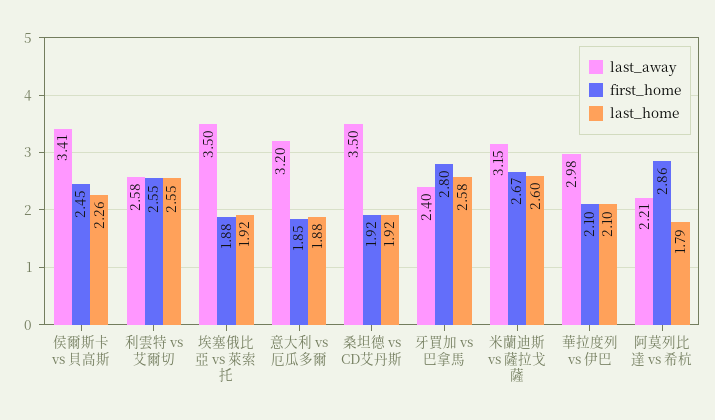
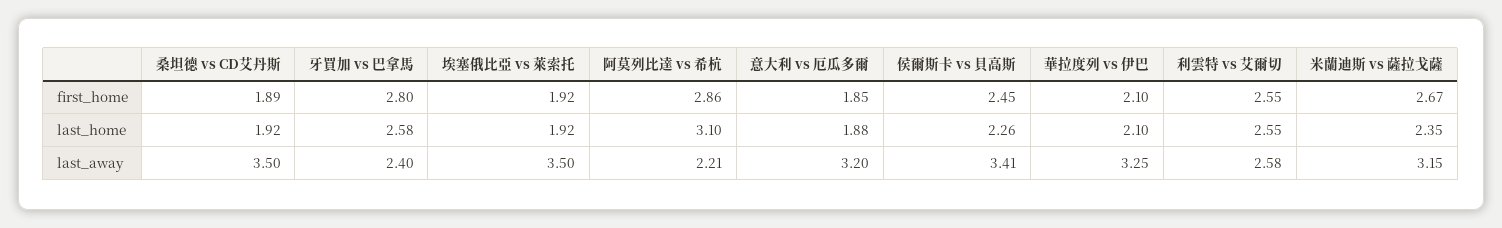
  {
    "last_away": {
      "侯爾斯卡 vs 貝高斯": 3.41,
      "利雲特 vs 艾爾切": 2.58,
      "埃塞俄比亞 vs 萊索托": 3.5,
      "意大利 vs 厄瓜多爾": 3.2,
      "桑坦德 vs CD艾丹斯": 3.5,
      "牙買加 vs 巴拿馬": 2.4,
      "米蘭迪斯 vs 薩拉戈薩": 3.15,
-     "華拉度列 vs 伊巴": 2.98,
+     "華拉度列 vs 伊巴": 3.25,
      "阿莫列比達 vs 希杭": 2.21
    },
    "first_home": {
      "侯爾斯卡 vs 貝高斯": 2.45,
      "利雲特 vs 艾爾切": 2.55,
-     "埃塞俄比亞 vs 萊索托": 1.88,
+     "埃塞俄比亞 vs 萊索托": 1.92,
      "意大利 vs 厄瓜多爾": 1.85,
-     "桑坦德 vs CD艾丹斯": 1.92,
+     "桑坦德 vs CD艾丹斯": 1.89,
      "牙買加 vs 巴拿馬": 2.8,
      "米蘭迪斯 vs 薩拉戈薩": 2.67,
      "華拉度列 vs 伊巴": 2.1,
      "阿莫列比達 vs 希杭": 2.86
    },
    "last_home": {
      "侯爾斯卡 vs 貝高斯": 2.26,
      "利雲特 vs 艾爾切": 2.55,
      "埃塞俄比亞 vs 萊索托": 1.92,
      "意大利 vs 厄瓜多爾": 1.88,
      "桑坦德 vs CD艾丹斯": 1.92,
      "牙買加 vs 巴拿馬": 2.58,
-     "米蘭迪斯 vs 薩拉戈薩": 2.6,
+     "米蘭迪斯 vs 薩拉戈薩": 2.35,
      "華拉度列 vs 伊巴": 2.1,
-     "阿莫列比達 vs 希杭": 1.79
+     "阿莫列比達 vs 希杭": 3.1
    }
  }

